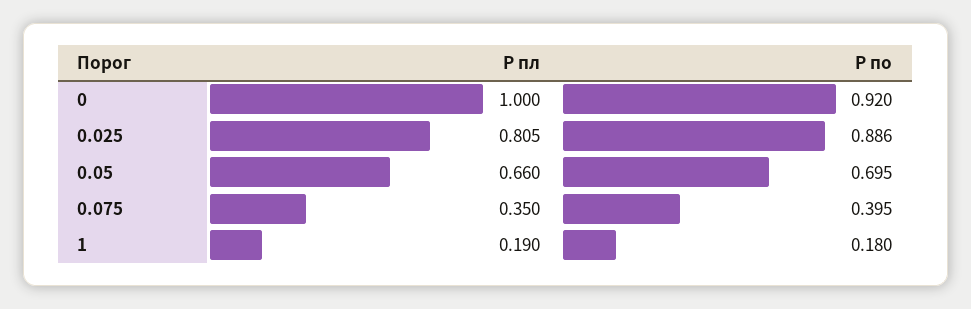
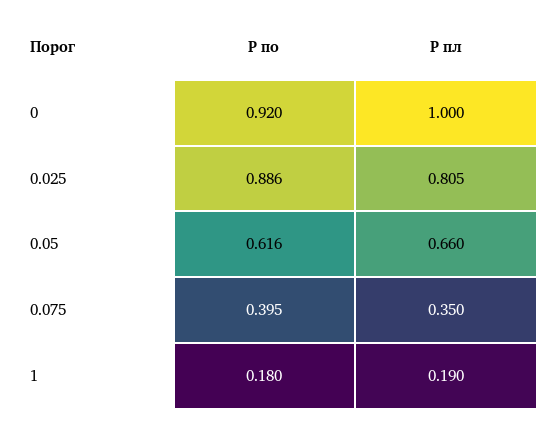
  {
    "P пл": {
      "0": 1,
      "0.025": 0.805,
      "0.05": 0.66,
      "0.075": 0.35,
      "1": 0.19
    },
    "P по": {
      "0": 0.92,
      "0.025": 0.886,
-     "0.05": 0.695,
+     "0.05": 0.616,
      "0.075": 0.395,
      "1": 0.18
    }
  }

